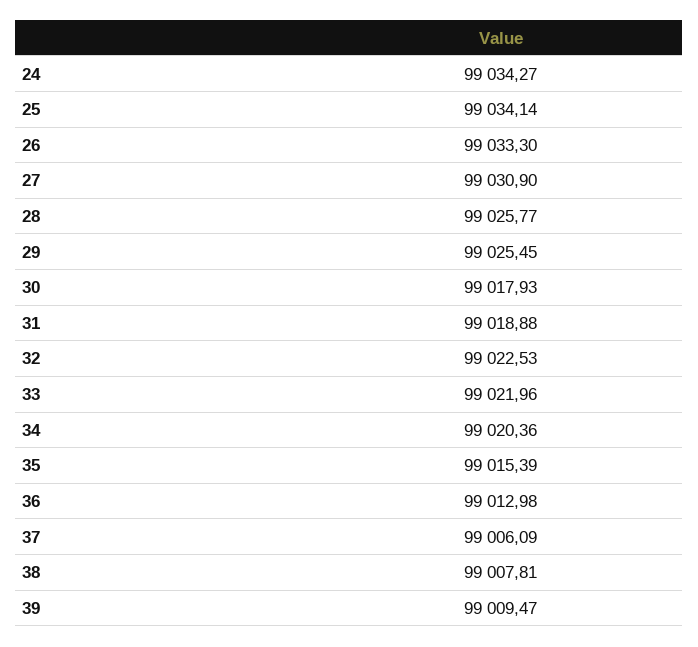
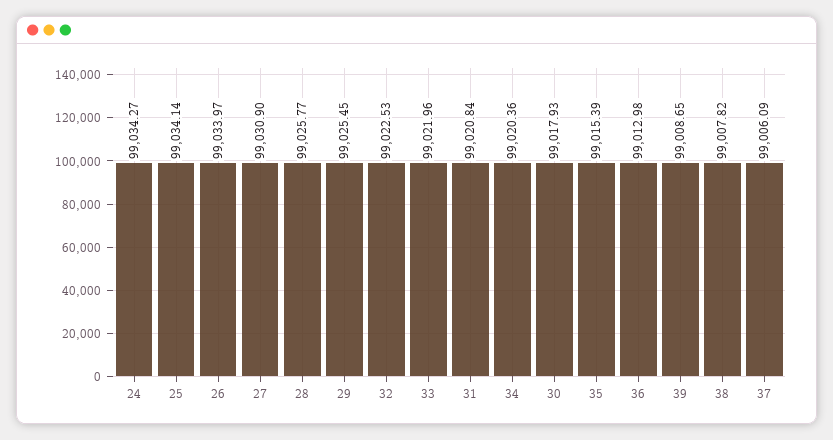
  {
    "24": 99034.27,
    "25": 99034.14,
-   "26": 99033.3,
+   "26": 99033.97,
    "27": 99030.9,
    "28": 99025.77,
    "29": 99025.45,
    "30": 99017.93,
-   "31": 99018.88,
+   "31": 99020.84,
    "32": 99022.53,
    "33": 99021.96,
    "34": 99020.36,
    "35": 99015.39,
    "36": 99012.98,
    "37": 99006.09,
-   "38": 99007.81,
+   "38": 99007.82,
-   "39": 99009.47
+   "39": 99008.65
  }

